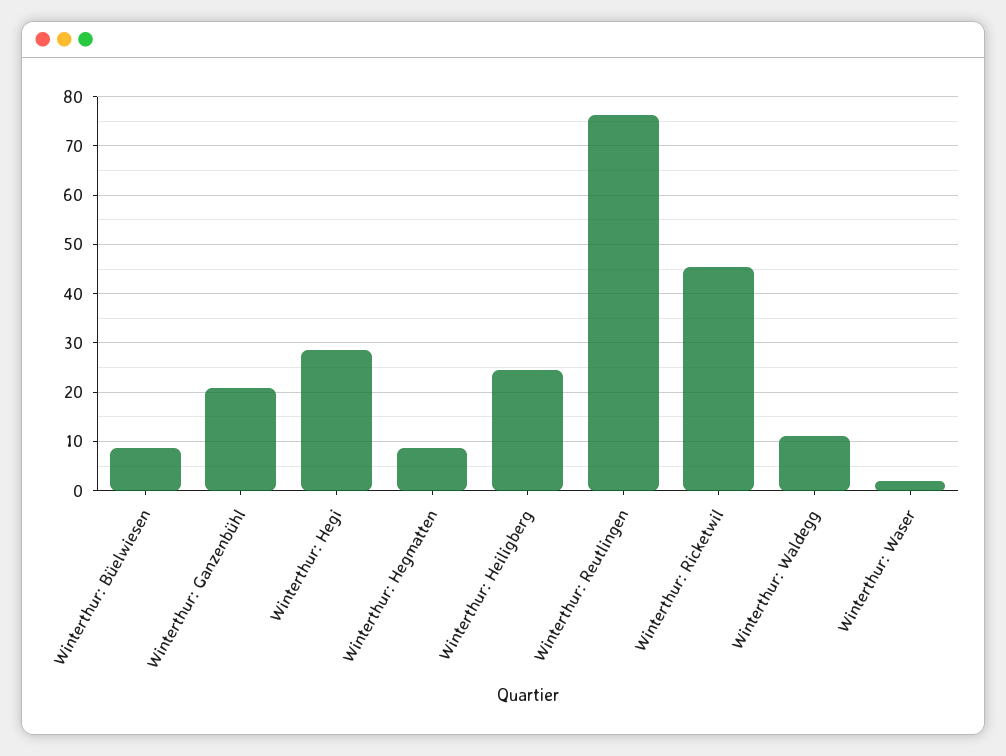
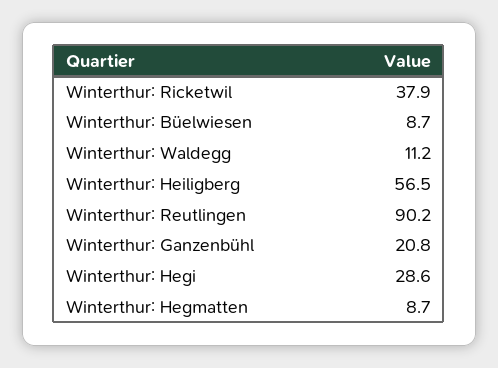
  {
    "Winterthur: Büelwiesen": 8.7,
    "Winterthur: Ganzenbühl": 20.8,
    "Winterthur: Hegi": 28.6,
    "Winterthur: Hegmatten": 8.7,
-   "Winterthur: Heiligberg": 24,
+   "Winterthur: Heiligberg": 56.5,
-   "Winterthur: Reutlingen": 76,
+   "Winterthur: Reutlingen": 90.2,
-   "Winterthur: Ricketwil": 46,
+   "Winterthur: Ricketwil": 37.9,
-   "Winterthur: Waldegg": 11.2,
+   "Winterthur: Waldegg": 11.2
-   "Winterthur: Waser": 2
  }

